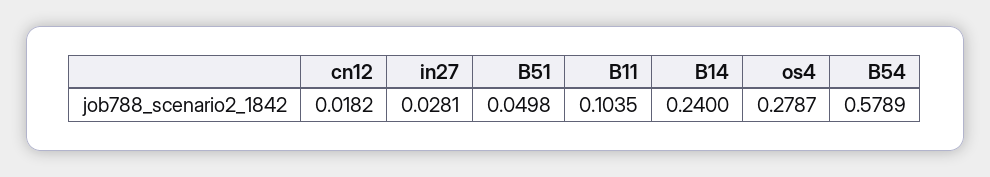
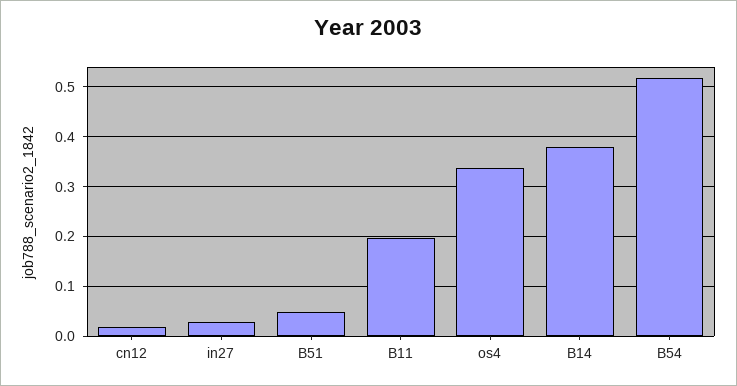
  {
    "cn12": 0.0182,
    "in27": 0.0281,
    "B51": 0.0498,
-   "B11": 0.1035,
+   "B11": 0.2,
-   "B14": 0.24,
+   "B14": 0.38,
-   "os4": 0.2787,
+   "os4": 0.34,
-   "B54": 0.5789
+   "B54": 0.52
  }

